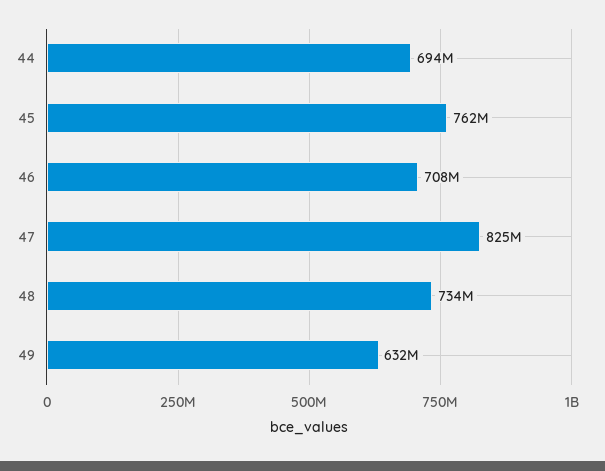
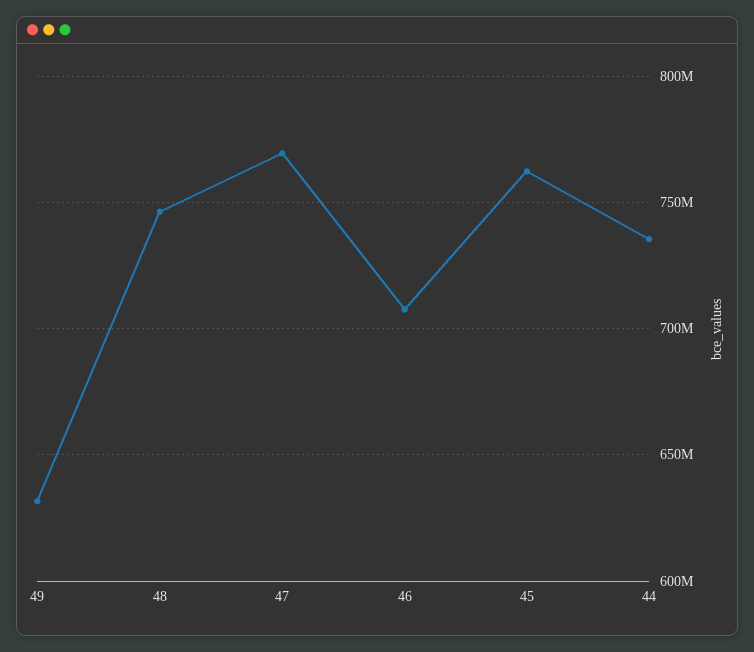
  {
-   "44": 694000000,
+   "44": 735000000,
    "45": 762000000,
    "46": 708000000,
-   "47": 825000000,
+   "47": 770000000,
-   "48": 734000000,
+   "48": 745000000,
    "49": 632000000
  }

